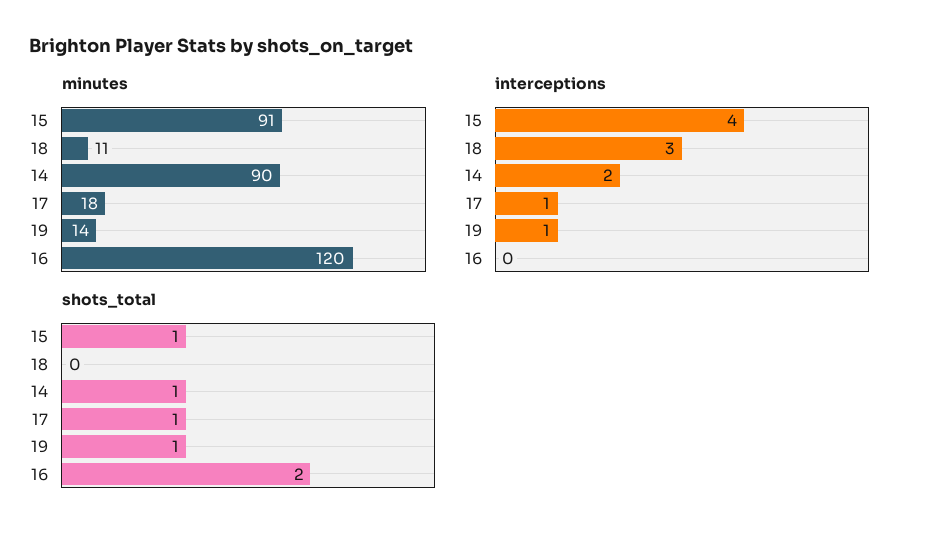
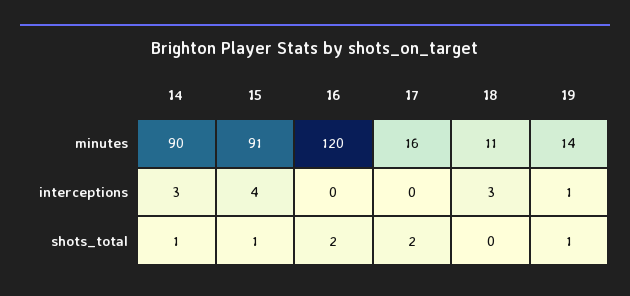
  {
    "minutes": {
      "15": 91,
      "18": 11,
      "14": 90,
-     "17": 18,
+     "17": 16,
      "19": 14,
      "16": 120
    },
    "interceptions": {
      "15": 4,
      "18": 3,
-     "14": 2,
+     "14": 3,
-     "17": 1,
+     "17": 0,
      "19": 1,
      "16": 0
    },
    "shots_total": {
      "15": 1,
      "18": 0,
      "14": 1,
-     "17": 1,
+     "17": 2,
      "19": 1,
      "16": 2
    }
  }

